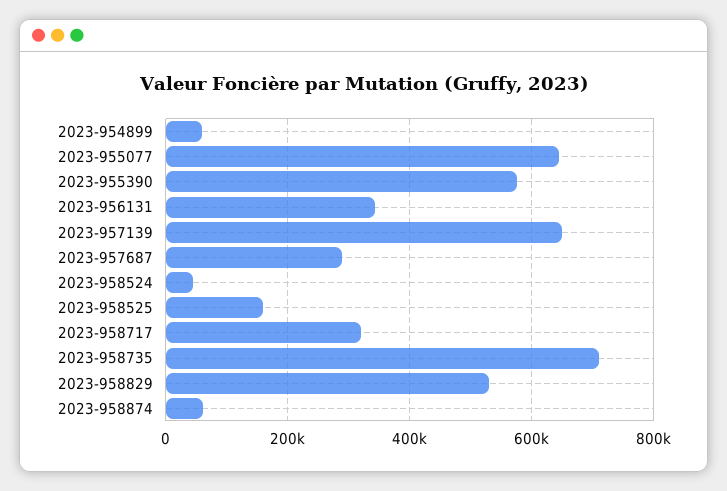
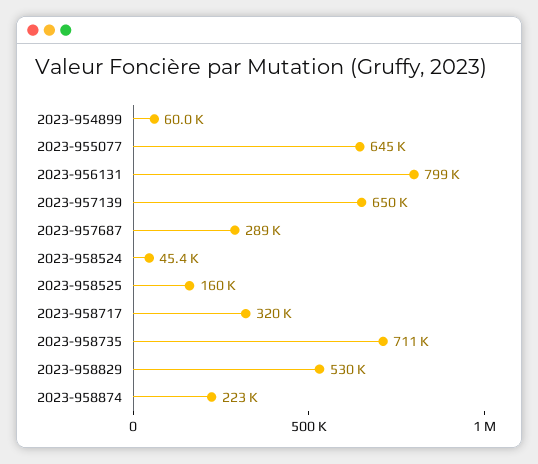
  {
    "2023-954899": 60000,
    "2023-955077": 645000,
-   "2023-955390": 580000,
-   "2023-956131": 340000,
+   "2023-956131": 799000,
    "2023-957139": 650000,
    "2023-957687": 289000,
    "2023-958524": 45400,
    "2023-958525": 160000,
    "2023-958717": 320000,
    "2023-958735": 711000,
    "2023-958829": 530000,
-   "2023-958874": 60000
+   "2023-958874": 223000
  }

